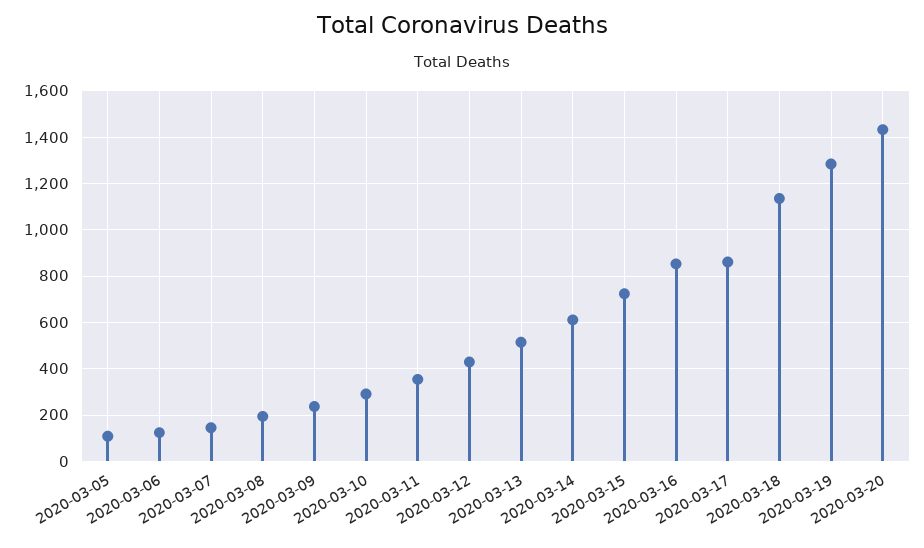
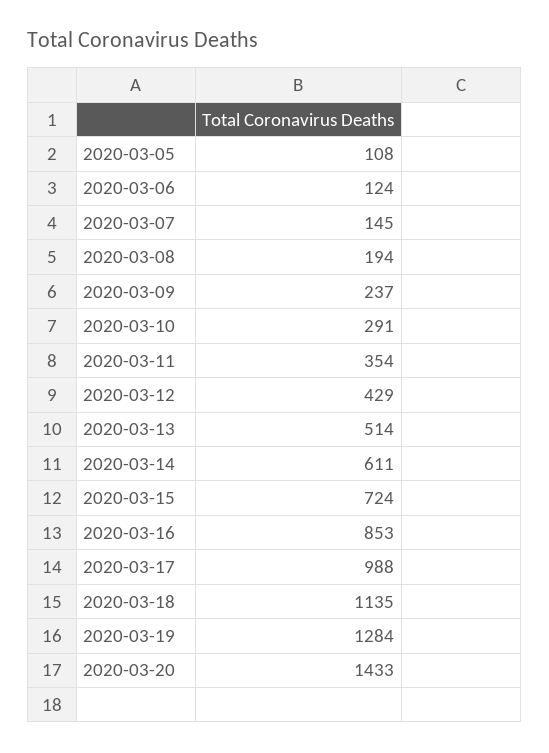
  {
    "2020-03-05": 108,
    "2020-03-06": 124,
    "2020-03-07": 145,
    "2020-03-08": 194,
    "2020-03-09": 237,
    "2020-03-10": 291,
    "2020-03-11": 354,
    "2020-03-12": 429,
    "2020-03-13": 514,
    "2020-03-14": 611,
    "2020-03-15": 724,
    "2020-03-16": 853,
-   "2020-03-17": 850,
+   "2020-03-17": 988,
    "2020-03-18": 1135,
    "2020-03-19": 1284,
    "2020-03-20": 1433
  }

